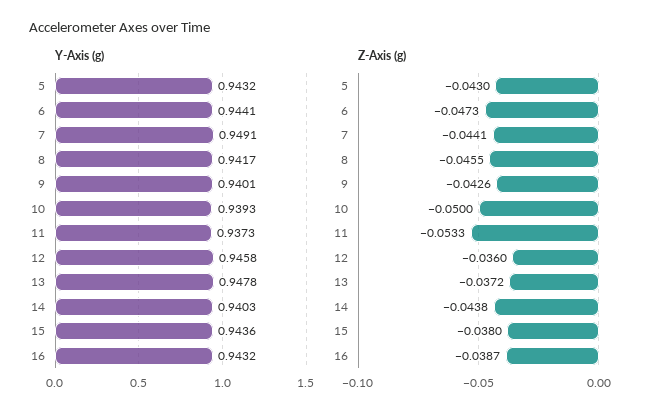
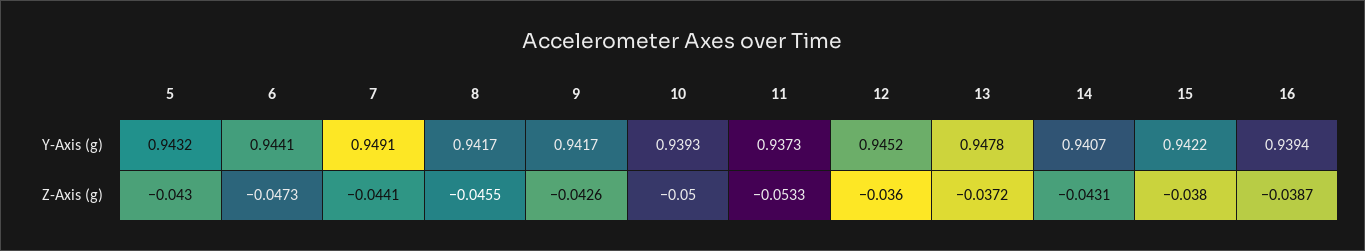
  {
    "Y-Axis (g)": {
      "5": 0.9432,
      "6": 0.9441,
      "7": 0.9491,
      "8": 0.9417,
-     "9": 0.9401,
+     "9": 0.9417,
      "10": 0.9393,
      "11": 0.9373,
-     "12": 0.9458,
+     "12": 0.9452,
      "13": 0.9478,
-     "14": 0.9403,
+     "14": 0.9407,
-     "15": 0.9436,
+     "15": 0.9422,
-     "16": 0.9432
+     "16": 0.9394
    },
    "Z-Axis (g)": {
      "5": -0.043,
      "6": -0.0473,
      "7": -0.0441,
      "8": -0.0455,
      "9": -0.0426,
      "10": -0.05,
      "11": -0.0533,
      "12": -0.036,
      "13": -0.0372,
-     "14": -0.0438,
+     "14": -0.0431,
      "15": -0.038,
      "16": -0.0387
    }
  }

